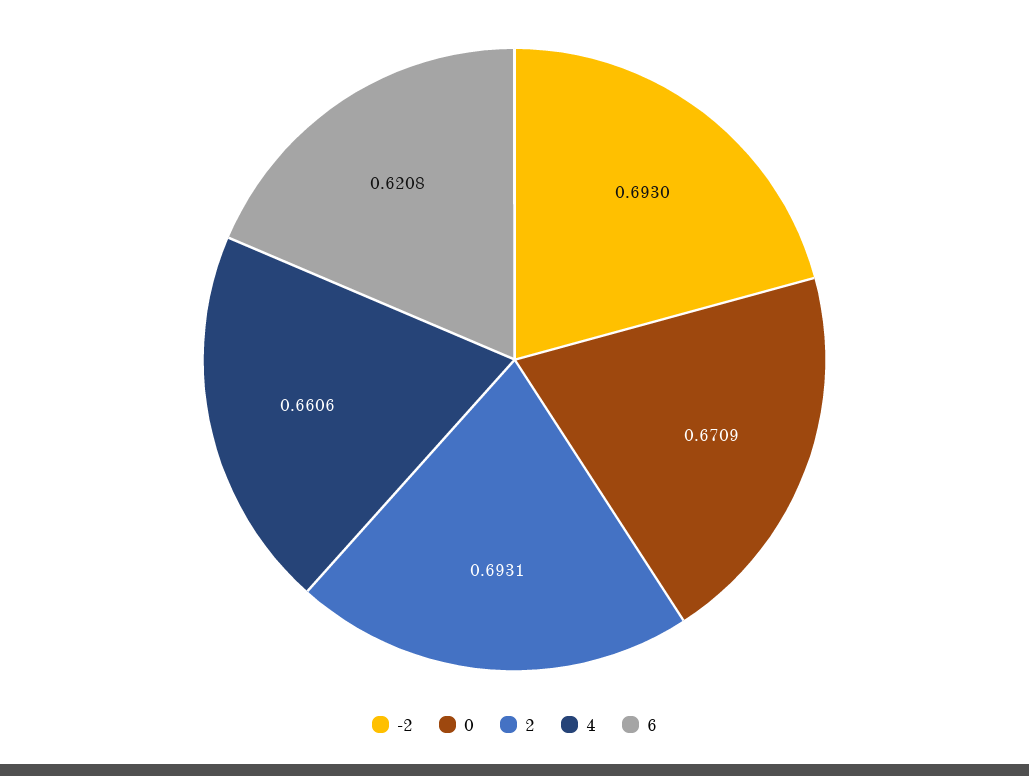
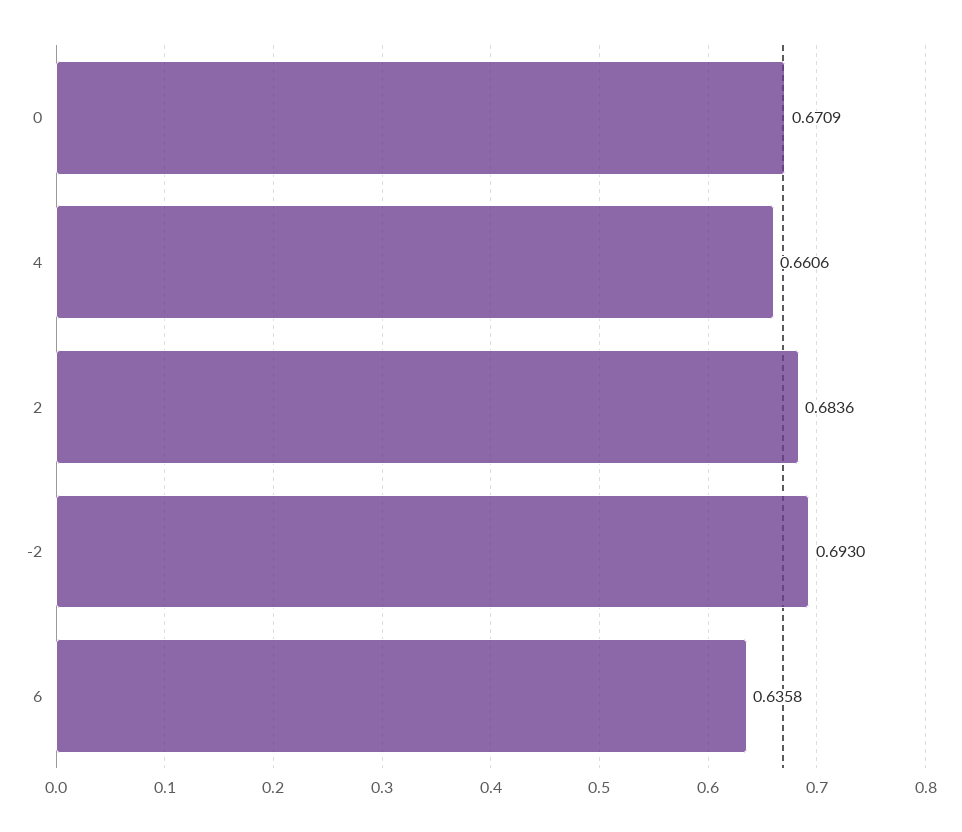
  {
    "-2": 0.693,
    "0": 0.6709,
-   "2": 0.6931,
+   "2": 0.6836,
    "4": 0.6606,
-   "6": 0.6208
+   "6": 0.6358
  }

